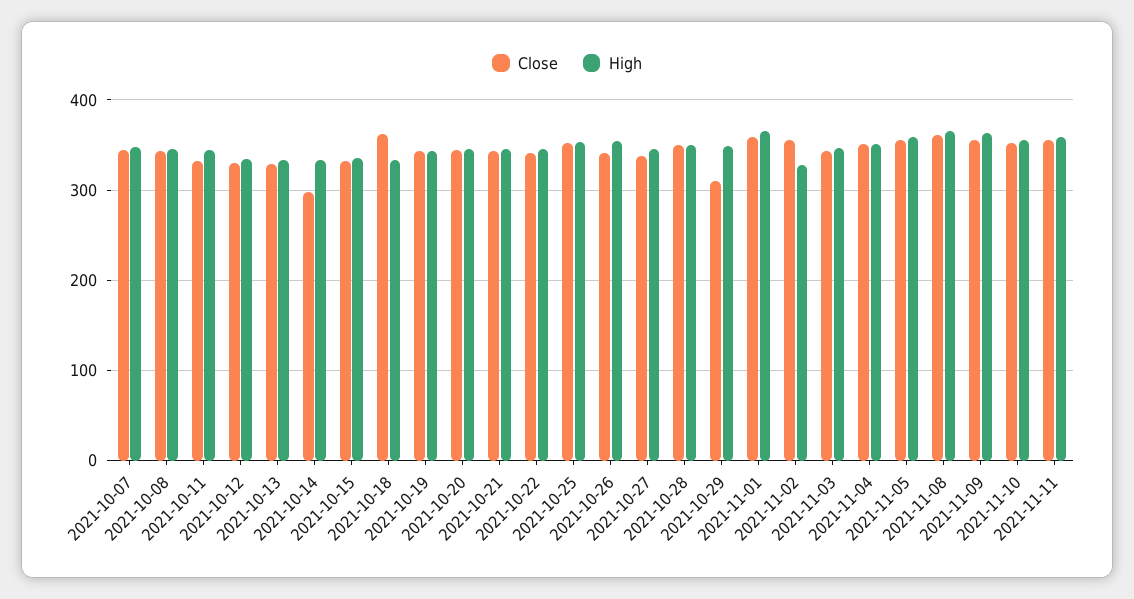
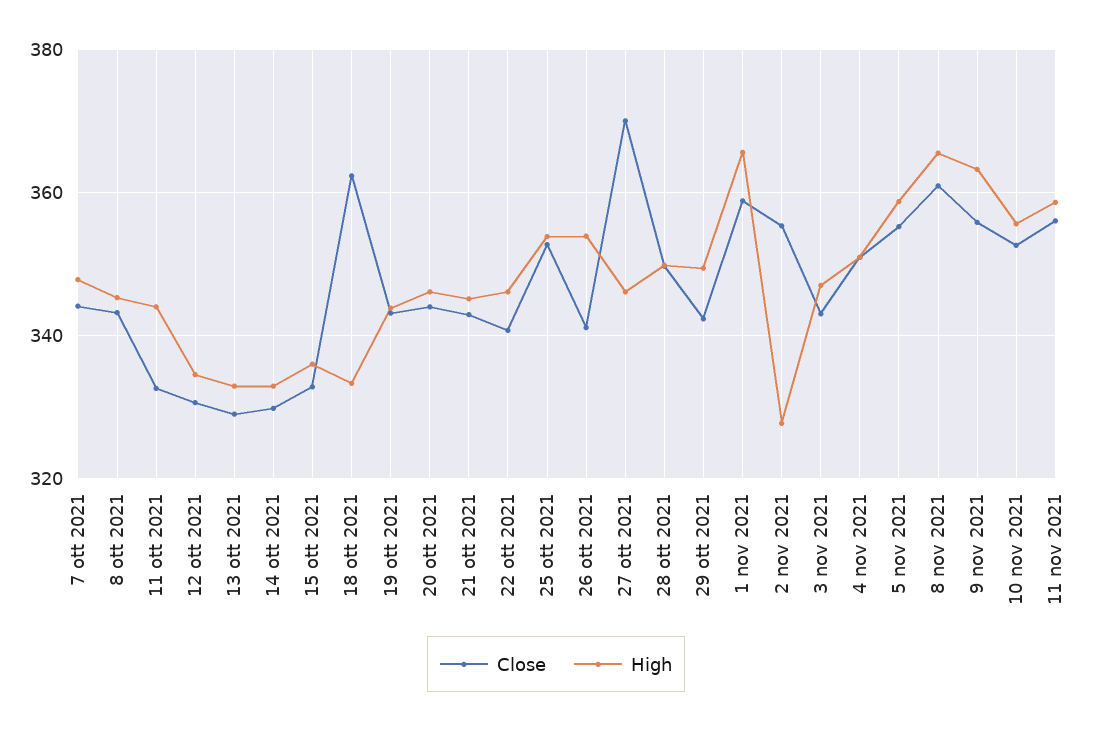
  {
    "Close": {
      "2021-10-07": 344,
      "2021-10-08": 344,
      "2021-10-11": 332,
      "2021-10-12": 330,
      "2021-10-13": 330,
-     "2021-10-14": 300,
+     "2021-10-14": 330,
      "2021-10-15": 332,
      "2021-10-18": 362,
      "2021-10-19": 344,
      "2021-10-20": 344,
      "2021-10-21": 342,
      "2021-10-22": 340,
      "2021-10-25": 352,
      "2021-10-26": 342,
-     "2021-10-27": 340,
+     "2021-10-27": 370,
      "2021-10-28": 350,
-     "2021-10-29": 310,
+     "2021-10-29": 342,
      "2021-11-01": 358,
      "2021-11-02": 356,
      "2021-11-03": 344,
      "2021-11-04": 350,
      "2021-11-05": 356,
      "2021-11-08": 360,
      "2021-11-09": 356,
      "2021-11-10": 352,
      "2021-11-11": 356
    },
    "High": {
      "2021-10-07": 348,
      "2021-10-08": 346,
      "2021-10-11": 344,
      "2021-10-12": 334,
      "2021-10-13": 332,
      "2021-10-14": 332,
      "2021-10-15": 336,
      "2021-10-18": 334,
      "2021-10-19": 344,
      "2021-10-20": 346,
      "2021-10-21": 346,
      "2021-10-22": 346,
      "2021-10-25": 354,
      "2021-10-26": 354,
      "2021-10-27": 346,
      "2021-10-28": 350,
      "2021-10-29": 350,
      "2021-11-01": 366,
      "2021-11-02": 328,
      "2021-11-03": 348,
      "2021-11-04": 350,
      "2021-11-05": 358,
      "2021-11-08": 366,
      "2021-11-09": 364,
      "2021-11-10": 356,
      "2021-11-11": 358
    }
  }

